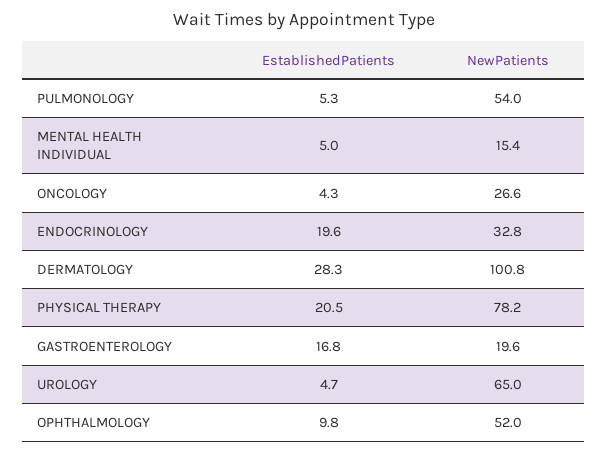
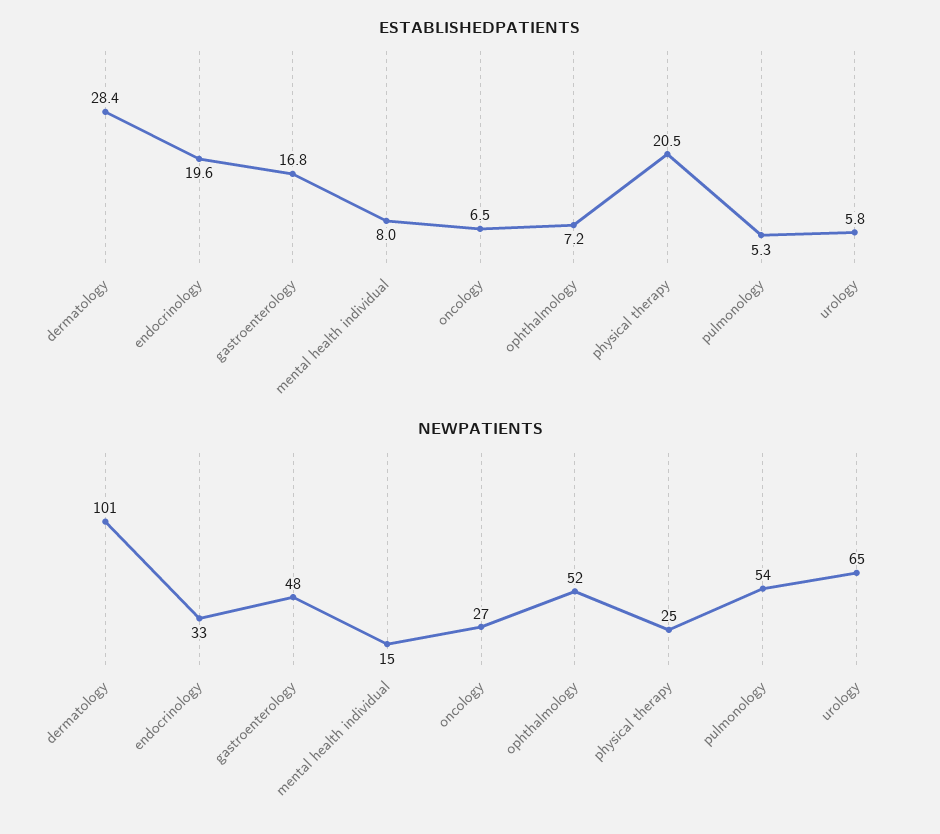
  {
    "EstablishedPatients": {
      "PULMONOLOGY": 5.3,
-     "MENTAL HEALTH INDIVIDUAL": 5,
+     "MENTAL HEALTH INDIVIDUAL": 8,
-     "ONCOLOGY": 4.3,
+     "ONCOLOGY": 6.5,
      "ENDOCRINOLOGY": 19.6,
-     "DERMATOLOGY": 28.3,
+     "DERMATOLOGY": 28.4,
      "PHYSICAL THERAPY": 20.5,
      "GASTROENTEROLOGY": 16.8,
-     "UROLOGY": 4.7,
+     "UROLOGY": 5.8,
-     "OPHTHALMOLOGY": 9.8
+     "OPHTHALMOLOGY": 7.2
    },
    "NewPatients": {
      "PULMONOLOGY": 54,
      "MENTAL HEALTH INDIVIDUAL": 15.4,
      "ONCOLOGY": 26.6,
      "ENDOCRINOLOGY": 32.8,
      "DERMATOLOGY": 100.8,
-     "PHYSICAL THERAPY": 78.2,
+     "PHYSICAL THERAPY": 25,
-     "GASTROENTEROLOGY": 19.6,
+     "GASTROENTEROLOGY": 48,
      "UROLOGY": 65,
      "OPHTHALMOLOGY": 52
    }
  }

